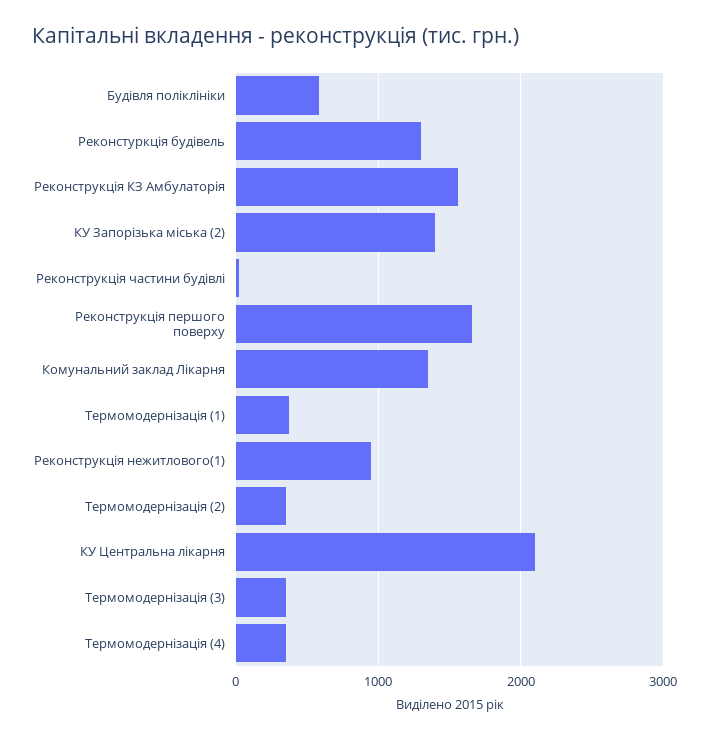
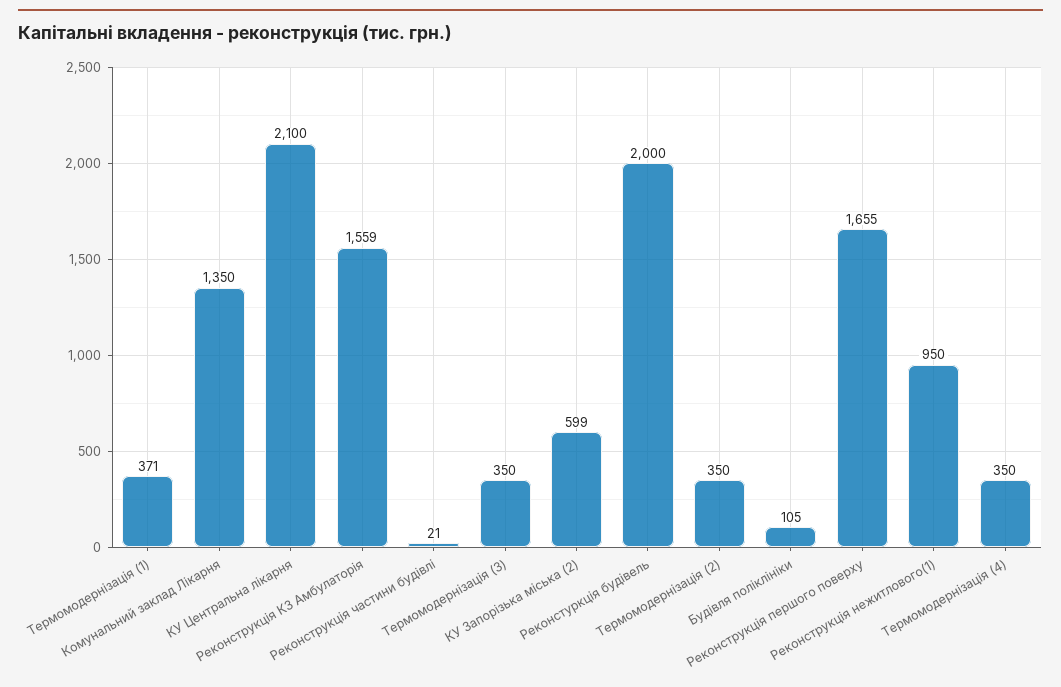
  {
-   "Будівля поліклініки": 600,
+   "Будівля поліклініки": 105,
-   "Реконстуркція будівель": 1300,
+   "Реконстуркція будівель": 2000,
    "Реконструкція КЗ Амбулаторія": 1559,
-   "КУ Запорізька міська (2)": 1400,
+   "КУ Запорізька міська (2)": 599,
    "Реконструкція частини будівлі": 21,
    "Реконструкція першого поверху": 1655,
    "Комунальний заклад Лікарня": 1350,
    "Термомодернізація (1)": 371,
    "Реконструкція нежитлового(1)": 950,
    "Термомодернізація (2)": 350,
    "КУ Центральна лікарня": 2100,
    "Термомодернізація (3)": 350,
    "Термомодернізація (4)": 350
  }

